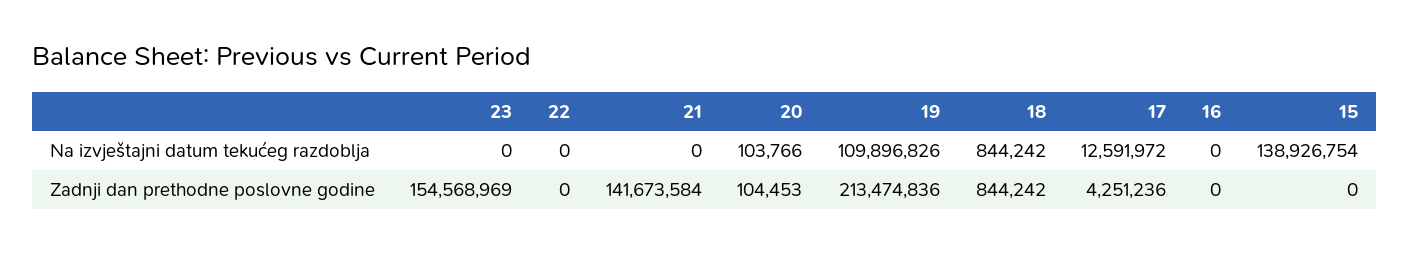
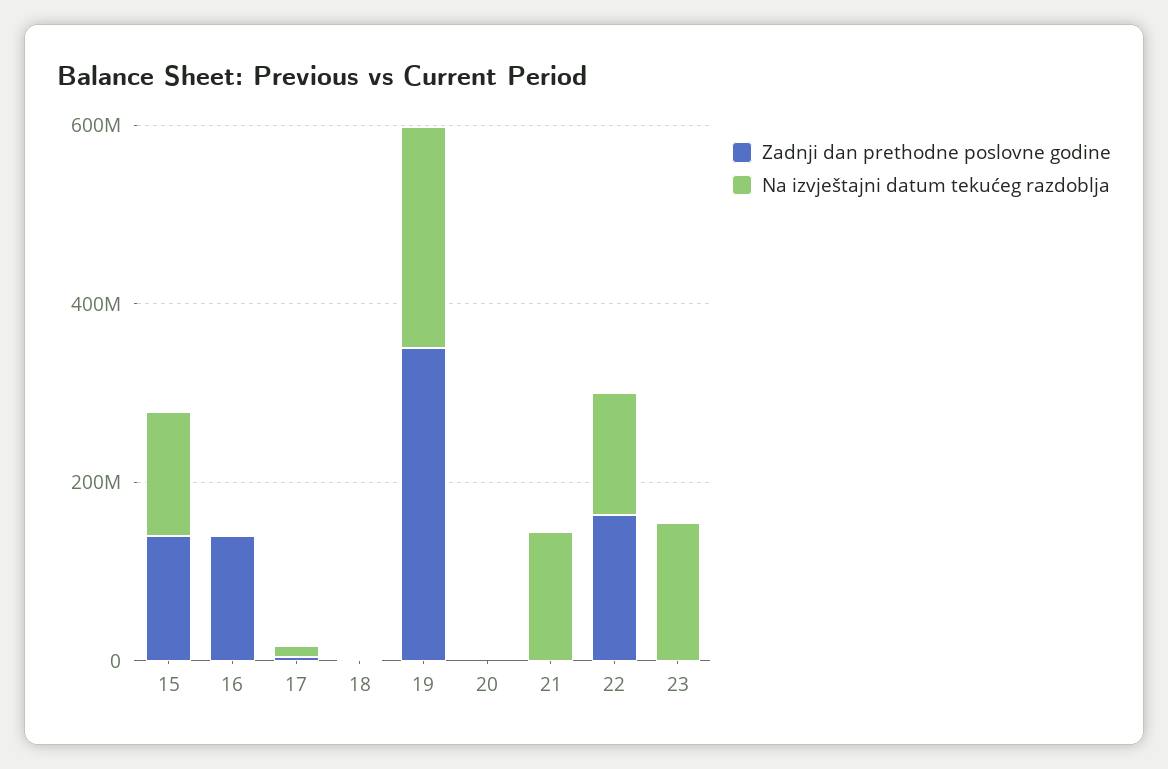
  {
    "Na izvještajni datum tekućeg razdoblja": {
-     "23": 0,
+     "23": 150000000,
-     "22": 0,
+     "22": 150000000,
-     "21": 0,
+     "21": 150000000,
      "20": 103766,
-     "19": 109896826,
+     "19": 250000000,
      "18": 844242,
      "17": 12591972,
      "16": 0,
      "15": 138926754
    },
    "Zadnji dan prethodne poslovne godine": {
-     "23": 154568969,
+     "23": 0,
-     "22": 0,
+     "22": 150000000,
-     "21": 141673584,
+     "21": 0,
      "20": 104453,
-     "19": 213474836,
+     "19": 350000000,
      "18": 844242,
      "17": 4251236,
-     "16": 0,
+     "16": 150000000,
-     "15": 0
+     "15": 150000000
    }
  }

